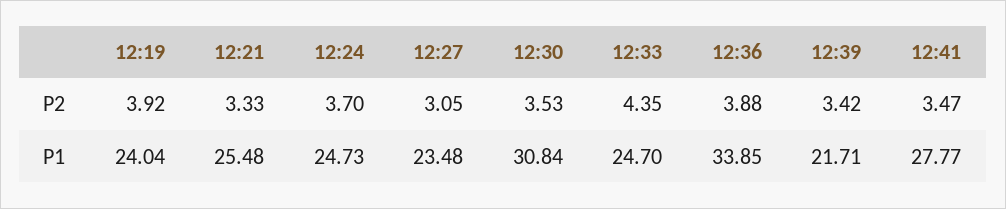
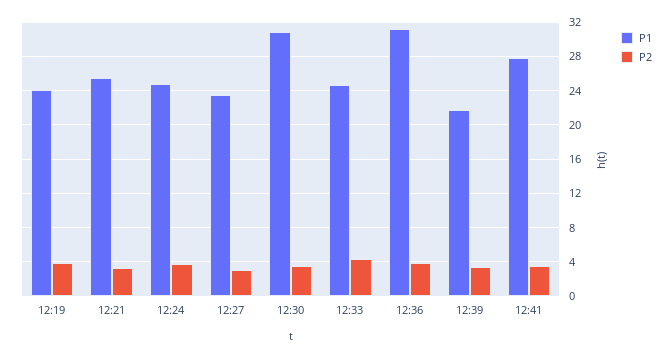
  {
    "P2": {
      "12:19": 3.92,
      "12:21": 3.33,
      "12:24": 3.7,
      "12:27": 3.05,
      "12:30": 3.53,
      "12:33": 4.35,
      "12:36": 3.88,
      "12:39": 3.42,
      "12:41": 3.47
    },
    "P1": {
      "12:19": 24.04,
      "12:21": 25.48,
      "12:24": 24.73,
      "12:27": 23.48,
      "12:30": 30.84,
      "12:33": 24.7,
-     "12:36": 33.85,
+     "12:36": 31,
      "12:39": 21.71,
      "12:41": 27.77
    }
  }

